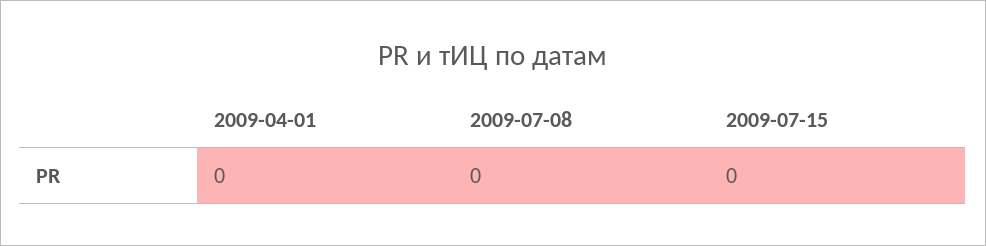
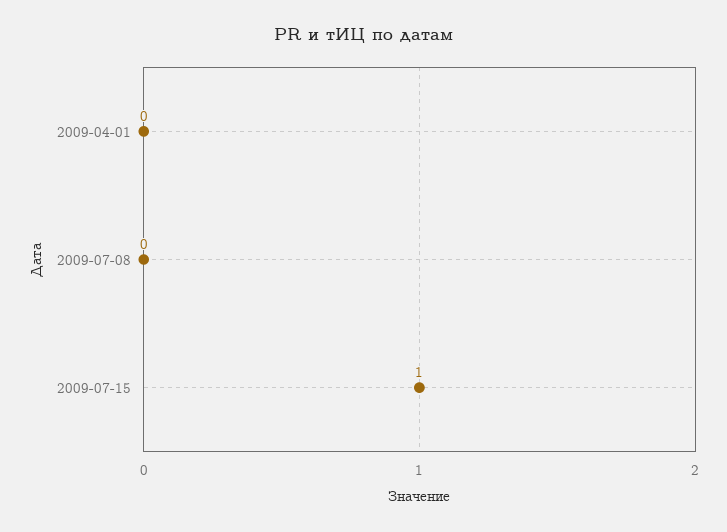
  {
    "2009-04-01": 0,
    "2009-07-08": 0,
-   "2009-07-15": 0
+   "2009-07-15": 1
  }

